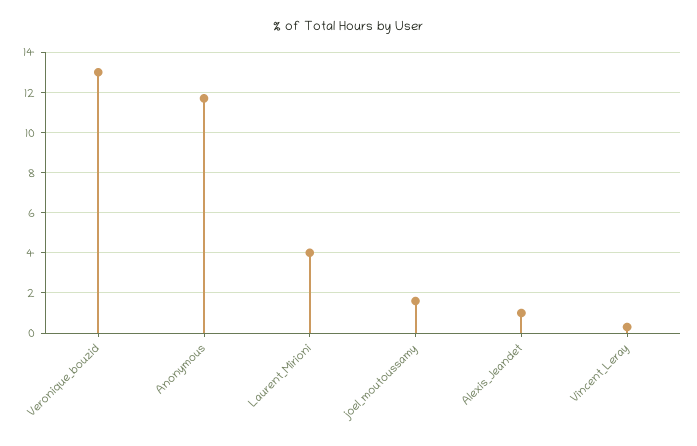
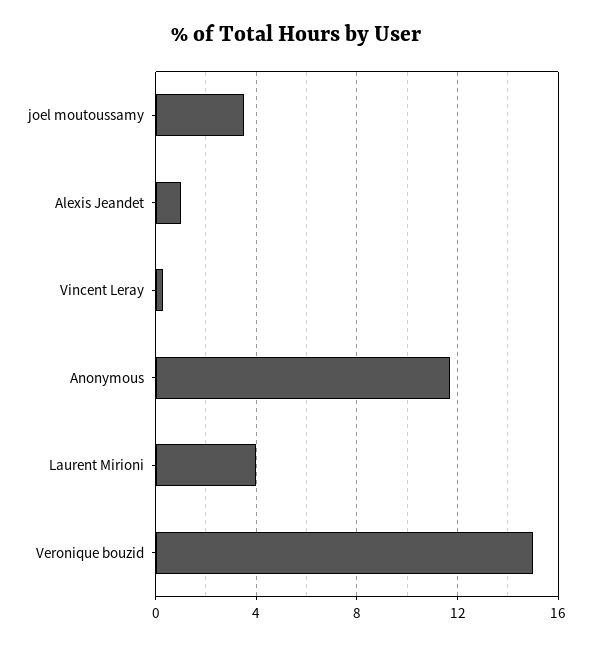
  {
-   "Veronique_bouzid": 13,
+   "Veronique_bouzid": 15,
    "Anonymous": 11.5,
    "Laurent_Mirioni": 4,
-   "joel_moutoussamy": 1.5,
+   "joel_moutoussamy": 3.5,
    "Alexis_Jeandet": 1,
    "Vincent_Leray": 0.5
  }

